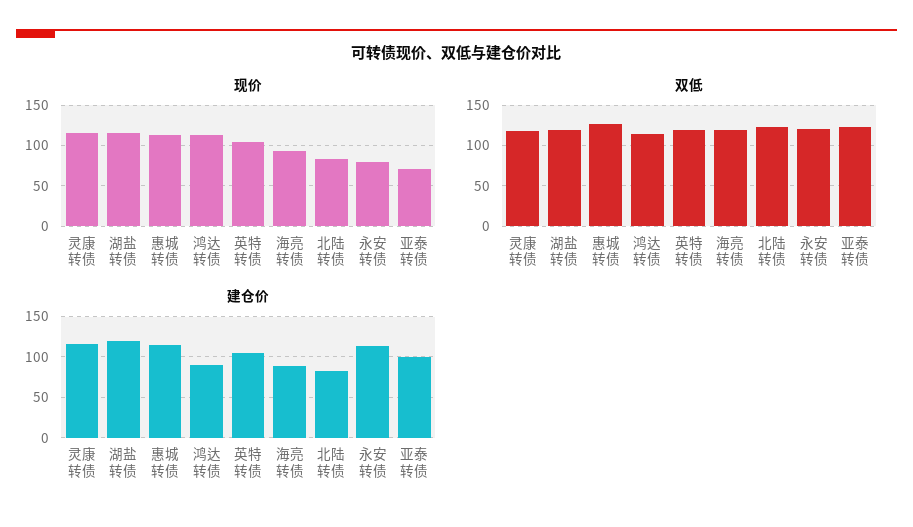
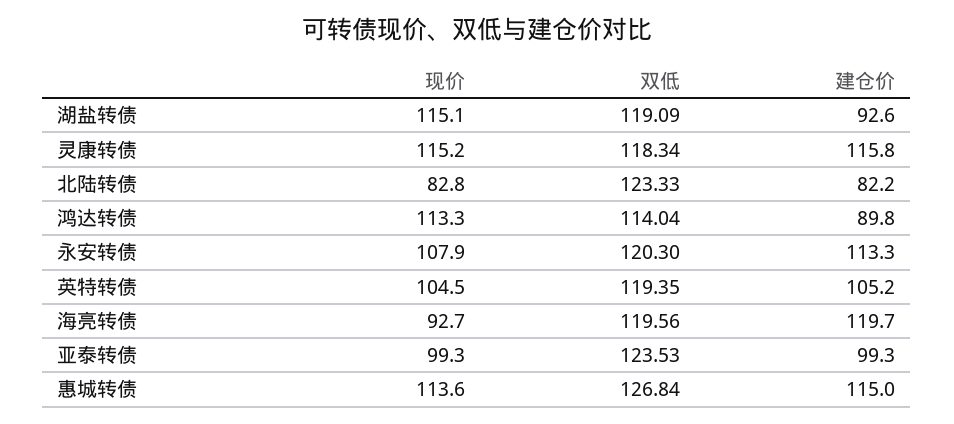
  {
    "现价": {
      "灵康转债": 115.2,
      "湖盐转债": 115.1,
      "惠城转债": 113.6,
      "鸿达转债": 113.3,
      "英特转债": 104.5,
      "海亮转债": 92.7,
      "北陆转债": 82.8,
-     "永安转债": 80,
+     "永安转债": 107.9,
-     "亚泰转债": 70
+     "亚泰转债": 99.3
    },
    "双低": {
      "灵康转债": 118.34,
      "湖盐转债": 119.09,
      "惠城转债": 126.84,
      "鸿达转债": 114.04,
      "英特转债": 119.35,
      "海亮转债": 119.56,
      "北陆转债": 123.33,
      "永安转债": 120.3,
      "亚泰转债": 123.53
    },
    "建仓价": {
      "灵康转债": 115.8,
-     "湖盐转债": 120,
+     "湖盐转债": 92.6,
      "惠城转债": 115,
      "鸿达转债": 89.8,
      "英特转债": 105.2,
-     "海亮转债": 90,
+     "海亮转债": 119.7,
      "北陆转债": 82.2,
      "永安转债": 113.3,
      "亚泰转债": 99.3
    }
  }

